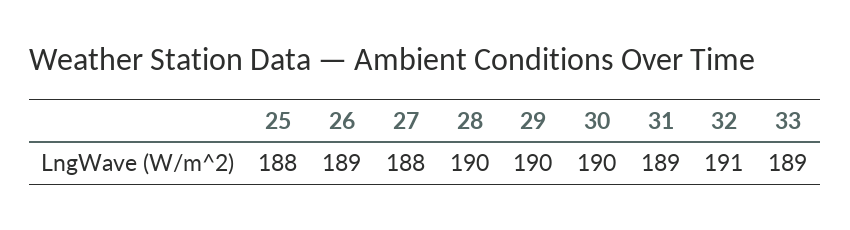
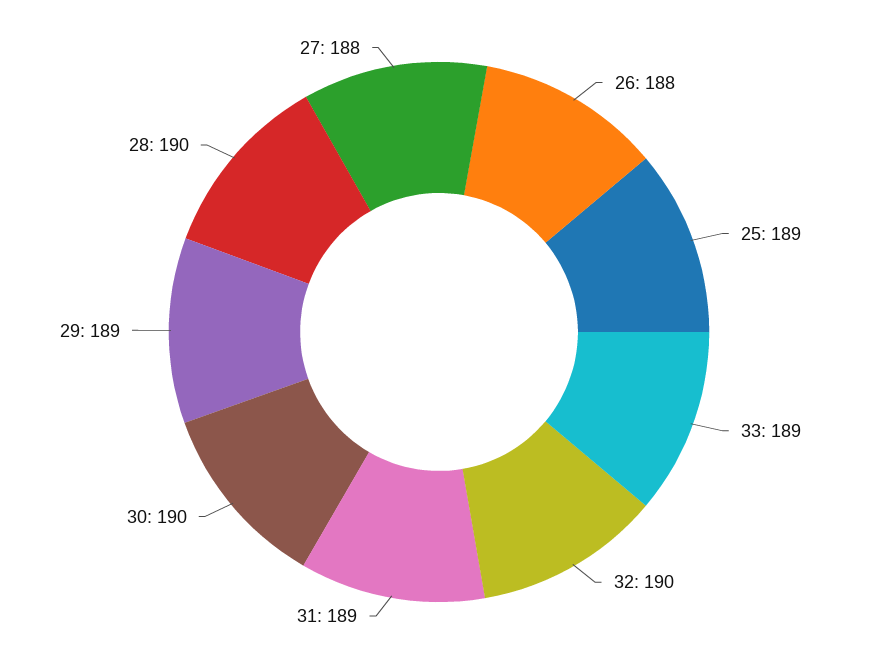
  {
-   "25": 188,
+   "25": 189,
-   "26": 189,
+   "26": 188,
    "27": 188,
    "28": 190,
-   "29": 190,
+   "29": 189,
    "30": 190,
    "31": 189,
-   "32": 191,
+   "32": 190,
    "33": 189
  }

